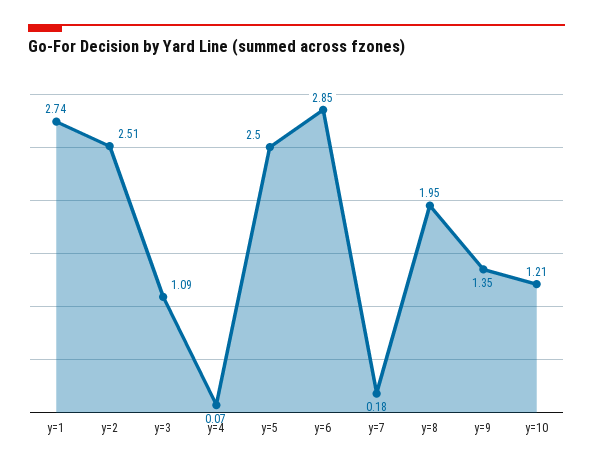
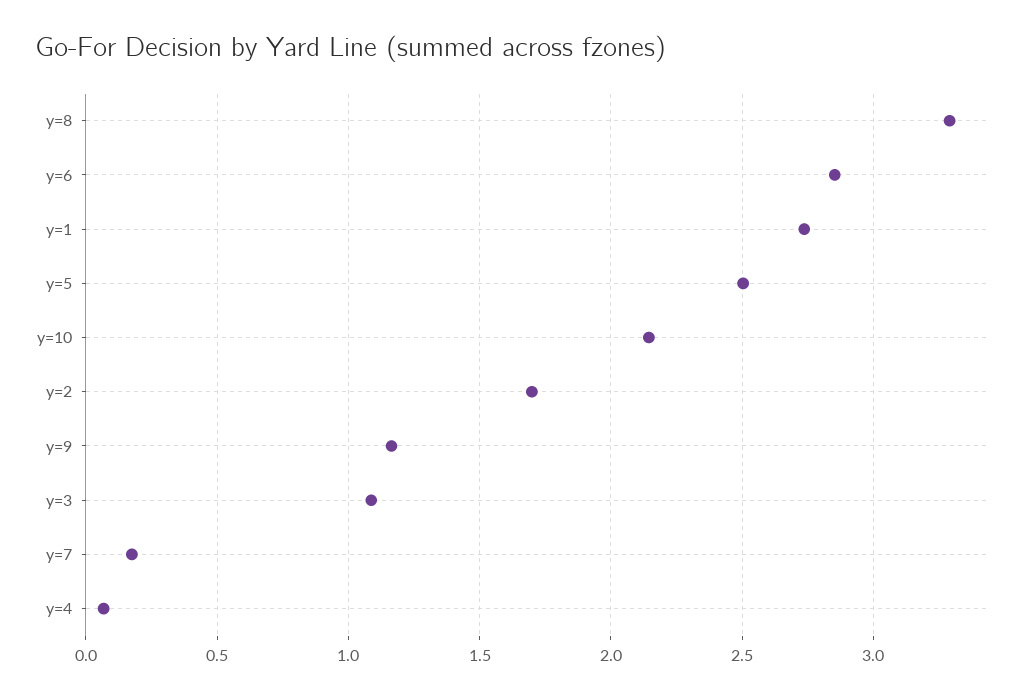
  {
    "y=1": 2.74,
-   "y=2": 2.51,
+   "y=2": 1.7,
    "y=3": 1.09,
    "y=4": 0.07,
    "y=5": 2.5,
    "y=6": 2.85,
    "y=7": 0.18,
-   "y=8": 1.95,
+   "y=8": 3.3,
-   "y=9": 1.35,
+   "y=9": 1.15,
-   "y=10": 1.21
+   "y=10": 2.15
  }

